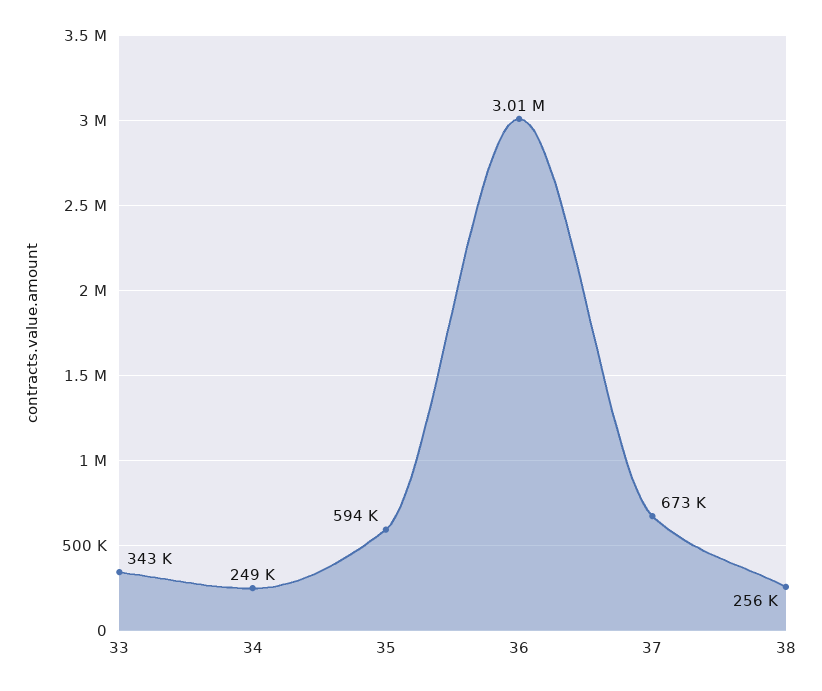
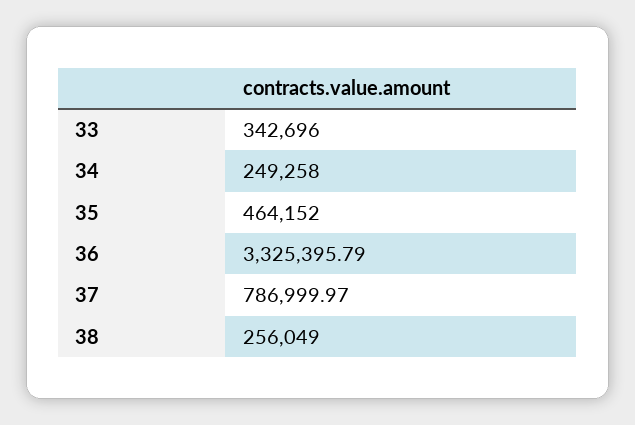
  {
    "33": 342696,
    "34": 249258,
-   "35": 594000,
+   "35": 464152,
-   "36": 3010000,
+   "36": 3325395.79,
-   "37": 673000,
+   "37": 786999.97,
    "38": 256049
  }

